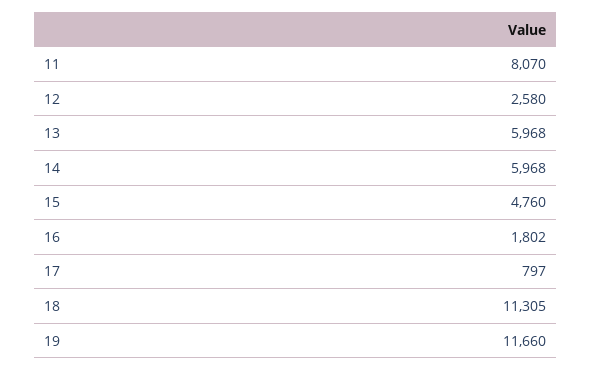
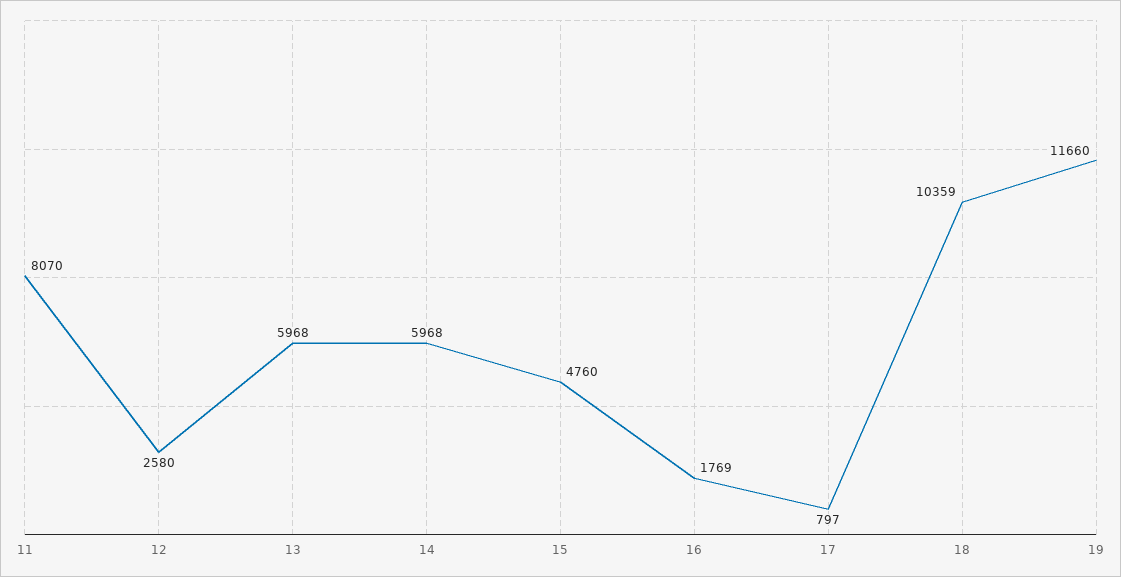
  {
    "11": 8070,
    "12": 2580,
    "13": 5968,
    "14": 5968,
    "15": 4760,
-   "16": 1802,
+   "16": 1769,
    "17": 797,
-   "18": 11305,
+   "18": 10359,
    "19": 11660
  }

